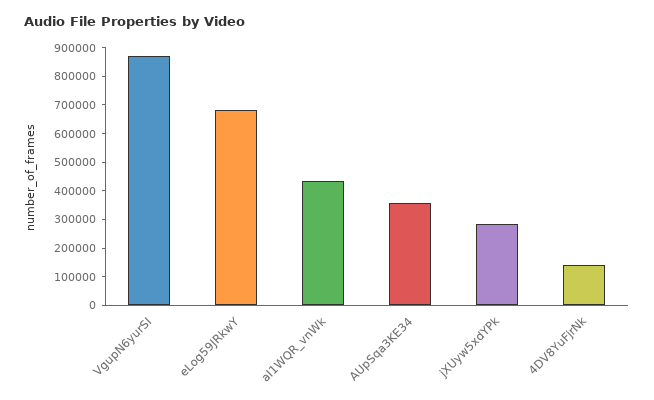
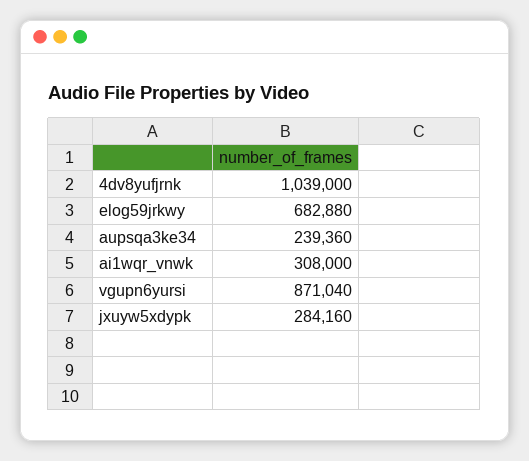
  {
    "VgupN6yurSI": 871040,
    "eLog59JRkwY": 682880,
-   "aI1WQR_vnWk": 450000,
+   "aI1WQR_vnWk": 308000,
-   "AUpSqa3KE34": 350000,
+   "AUpSqa3KE34": 239360,
    "jXUyw5xdYPk": 284160,
-   "4DV8YuFjrNk": 150000
+   "4DV8YuFjrNk": 1039000
  }

